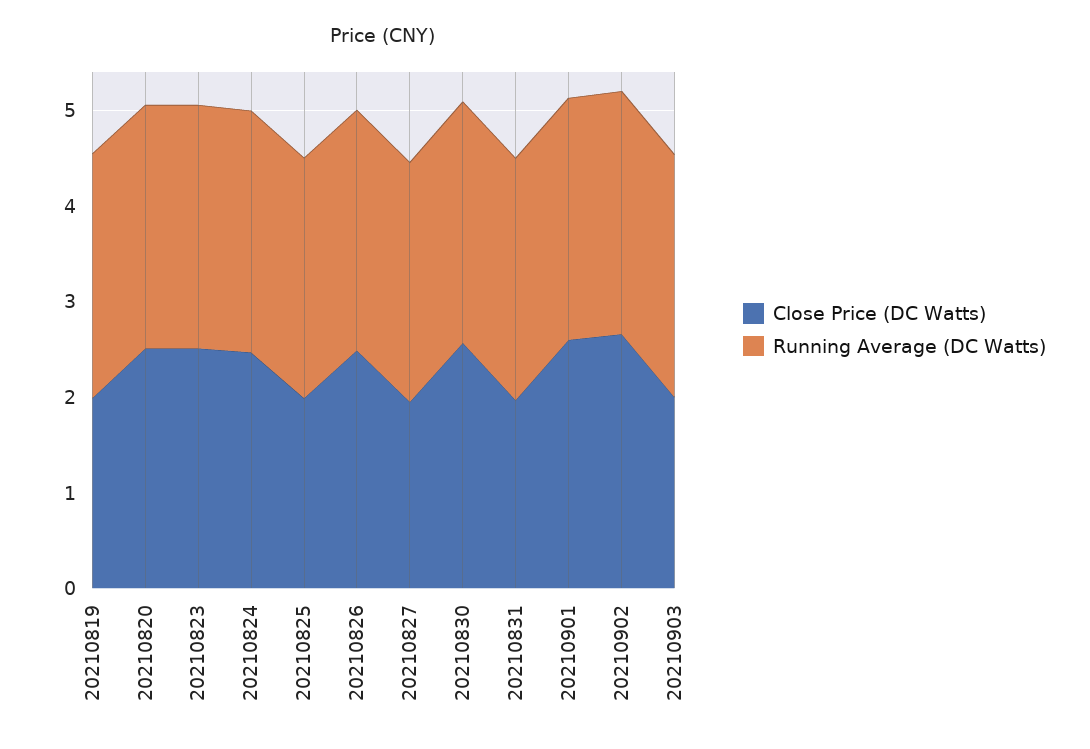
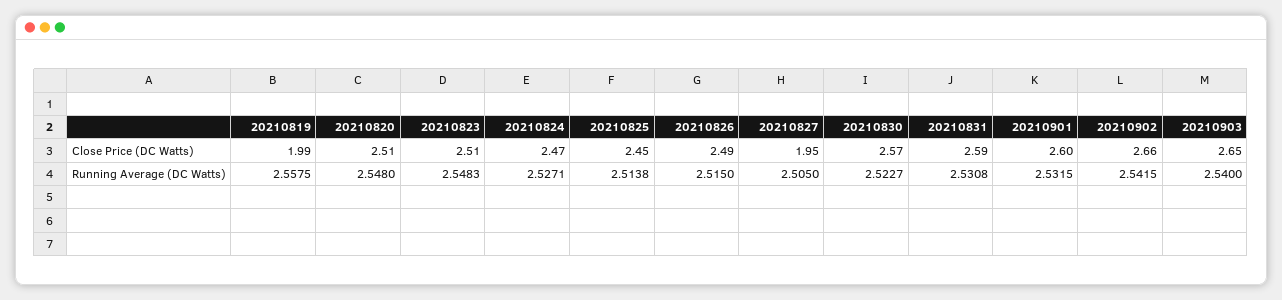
  {
    "Close Price (DC Watts)": {
      "20210819": 1.99,
      "20210820": 2.51,
      "20210823": 2.51,
      "20210824": 2.47,
-     "20210825": 2,
+     "20210825": 2.45,
      "20210826": 2.49,
      "20210827": 1.95,
      "20210830": 2.57,
-     "20210831": 2,
+     "20210831": 2.59,
      "20210901": 2.6,
      "20210902": 2.66,
-     "20210903": 2
+     "20210903": 2.65
    },
    "Running Average (DC Watts)": {
      "20210819": 2.5575,
      "20210820": 2.548,
      "20210823": 2.5483,
      "20210824": 2.5271,
      "20210825": 2.5138,
      "20210826": 2.515,
      "20210827": 2.505,
      "20210830": 2.5227,
      "20210831": 2.5308,
      "20210901": 2.5315,
      "20210902": 2.5415,
      "20210903": 2.54
    }
  }

